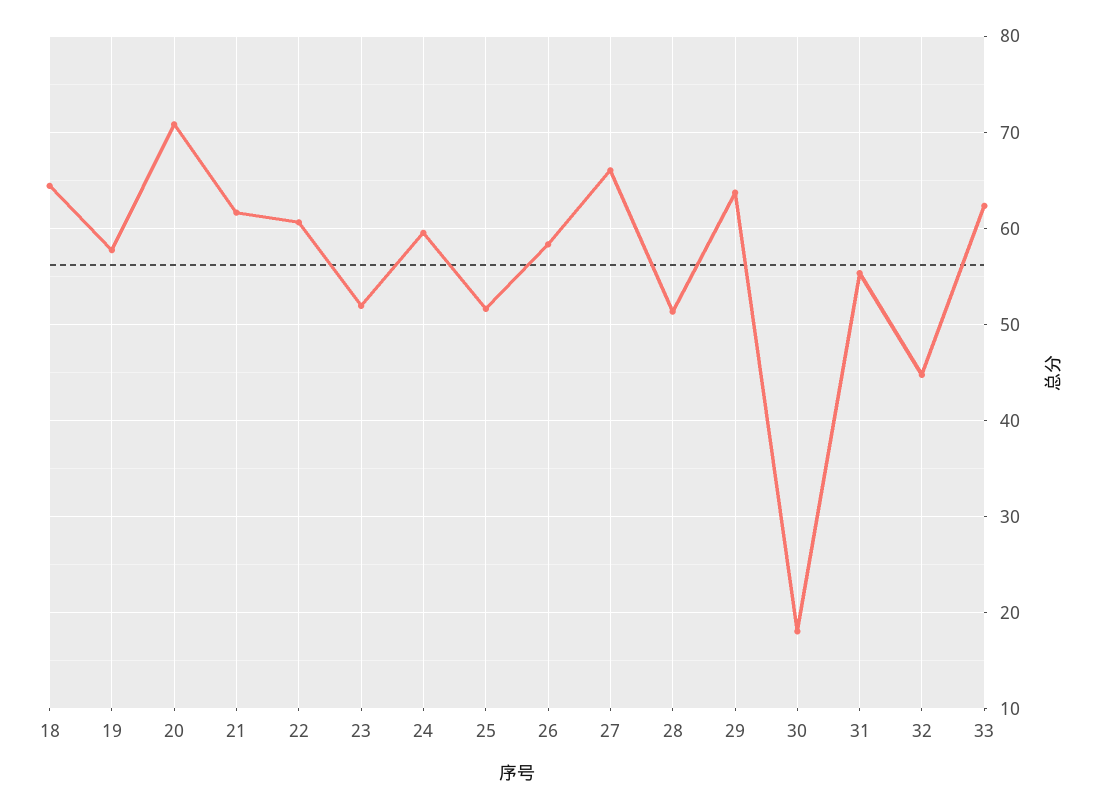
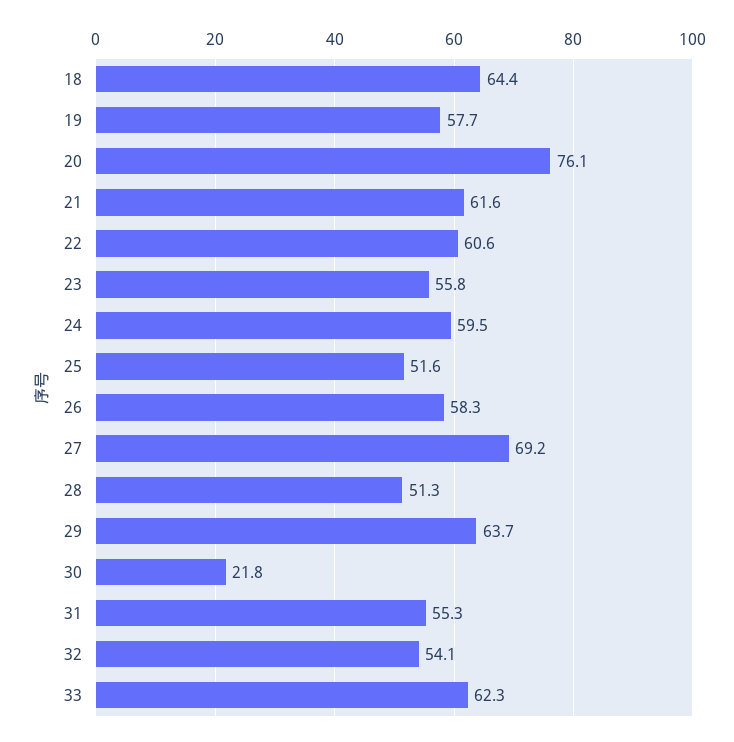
  {
    "18": 64.4,
    "19": 57.7,
-   "20": 71,
+   "20": 76.1,
    "21": 61.6,
    "22": 60.6,
-   "23": 52,
+   "23": 55.8,
    "24": 59.5,
    "25": 51.6,
    "26": 58.3,
-   "27": 66,
+   "27": 69.2,
    "28": 51.3,
    "29": 63.7,
-   "30": 18,
+   "30": 21.8,
    "31": 55.3,
-   "32": 45,
+   "32": 54.1,
    "33": 62.3
  }

